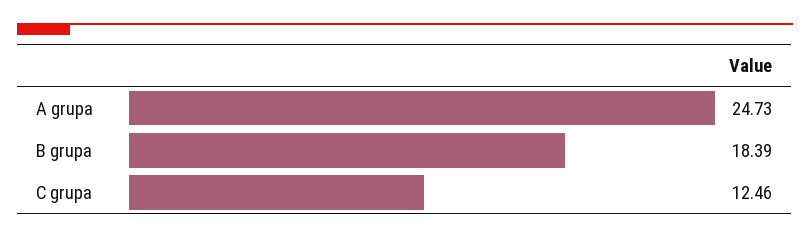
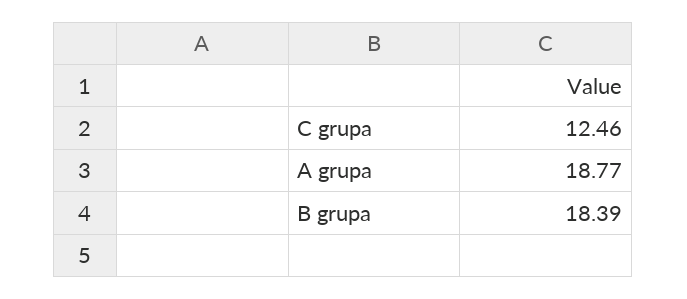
  {
-   "A grupa": 24.73,
+   "A grupa": 18.77,
    "B grupa": 18.39,
    "C grupa": 12.46
  }

